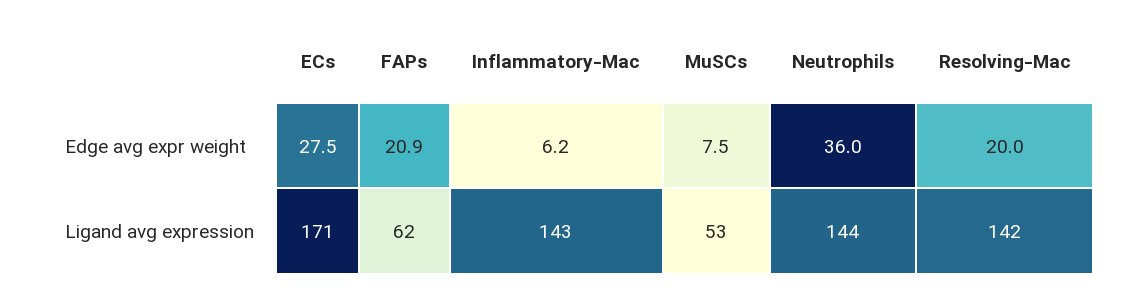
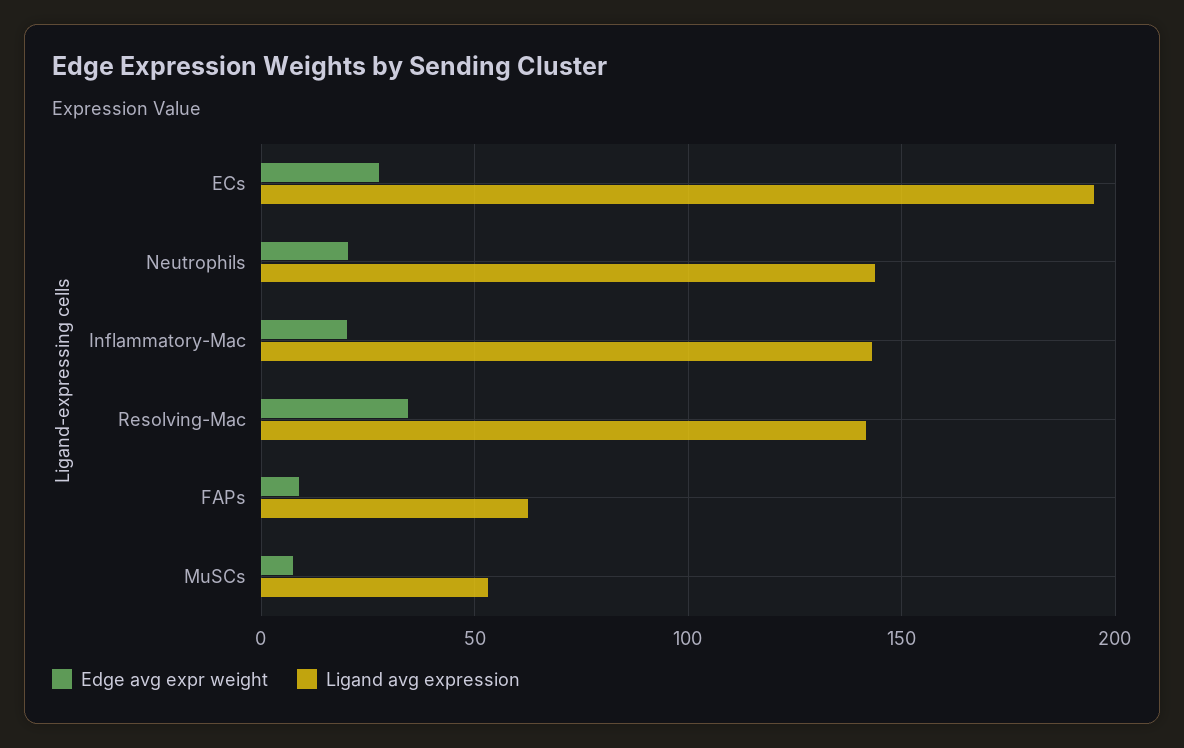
  {
    "Edge avg expr weight": {
      "ECs": 27.5,
-     "FAPs": 20.9,
+     "FAPs": 10,
-     "Inflammatory-Mac": 6.2,
+     "Inflammatory-Mac": 20,
      "MuSCs": 7.5,
-     "Neutrophils": 36,
+     "Neutrophils": 20,
-     "Resolving-Mac": 20
+     "Resolving-Mac": 35
    },
    "Ligand avg expression": {
-     "ECs": 171,
+     "ECs": 195,
      "FAPs": 62,
      "Inflammatory-Mac": 143,
      "MuSCs": 53,
      "Neutrophils": 144,
      "Resolving-Mac": 142
    }
  }

